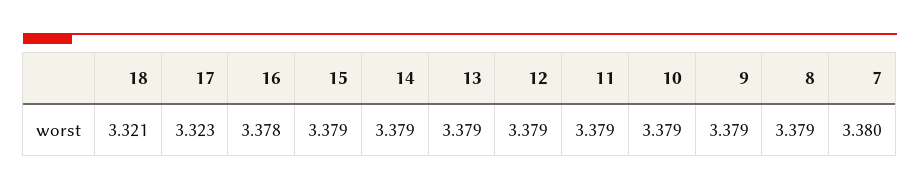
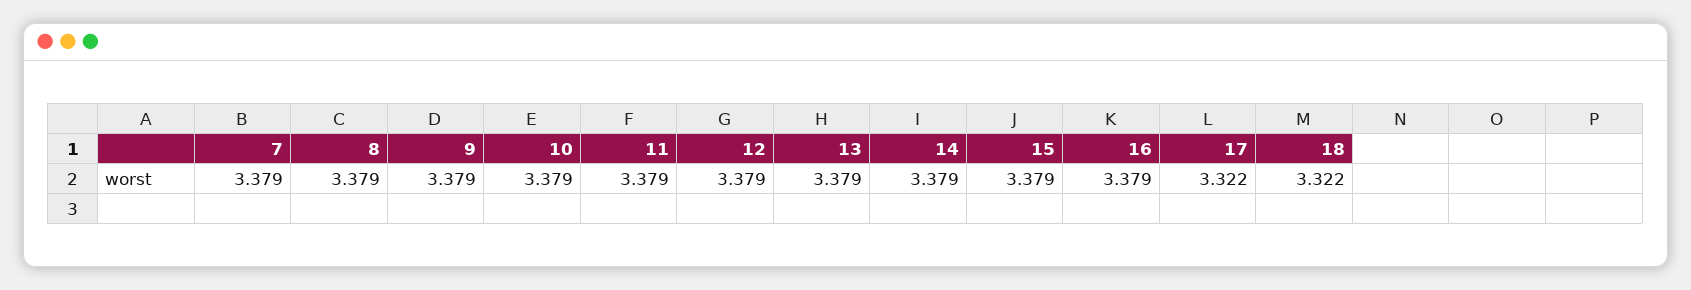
  {
-   "18": 3.321,
+   "18": 3.322,
-   "17": 3.323,
+   "17": 3.322,
-   "16": 3.378,
+   "16": 3.379,
    "15": 3.379,
    "14": 3.379,
    "13": 3.379,
    "12": 3.379,
    "11": 3.379,
    "10": 3.379,
    "9": 3.379,
    "8": 3.379,
-   "7": 3.38
+   "7": 3.379
  }

